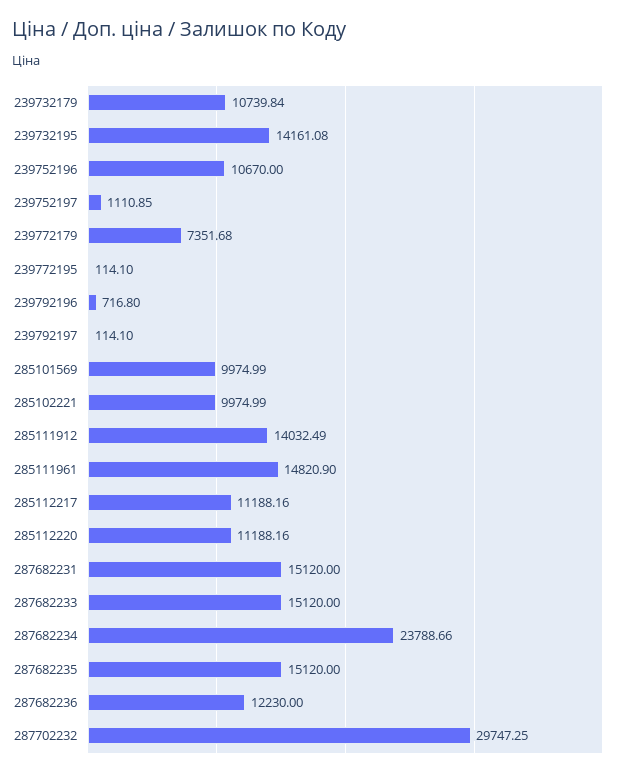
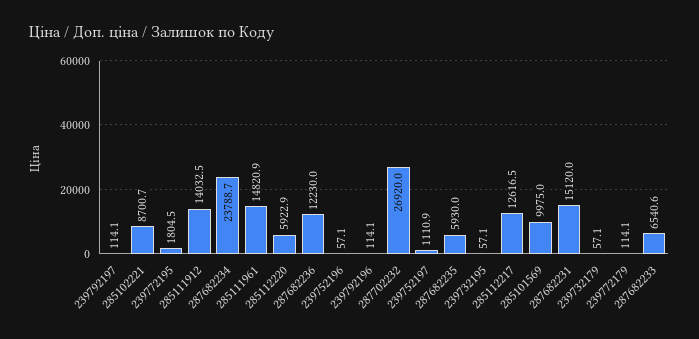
  {
-   "239732179": 10739.84,
+   "239732179": 57.1,
-   "239732195": 14161.08,
+   "239732195": 57.1,
-   "239752196": 10670,
+   "239752196": 57.1,
    "239752197": 1110.85,
-   "239772179": 7351.68,
+   "239772179": 114.1,
-   "239772195": 114.1,
+   "239772195": 1804.5,
-   "239792196": 716.8,
+   "239792196": 114.1,
    "239792197": 114.1,
    "285101569": 9974.99,
-   "285102221": 9974.99,
+   "285102221": 8700.7,
    "285111912": 14032.49,
    "285111961": 14820.9,
-   "285112217": 11188.16,
+   "285112217": 12616.5,
-   "285112220": 11188.16,
+   "285112220": 5922.9,
    "287682231": 15120,
-   "287682233": 15120,
+   "287682233": 6540.6,
    "287682234": 23788.66,
-   "287682235": 15120,
+   "287682235": 5930,
    "287682236": 12230,
-   "287702232": 29747.25
+   "287702232": 26920
  }

